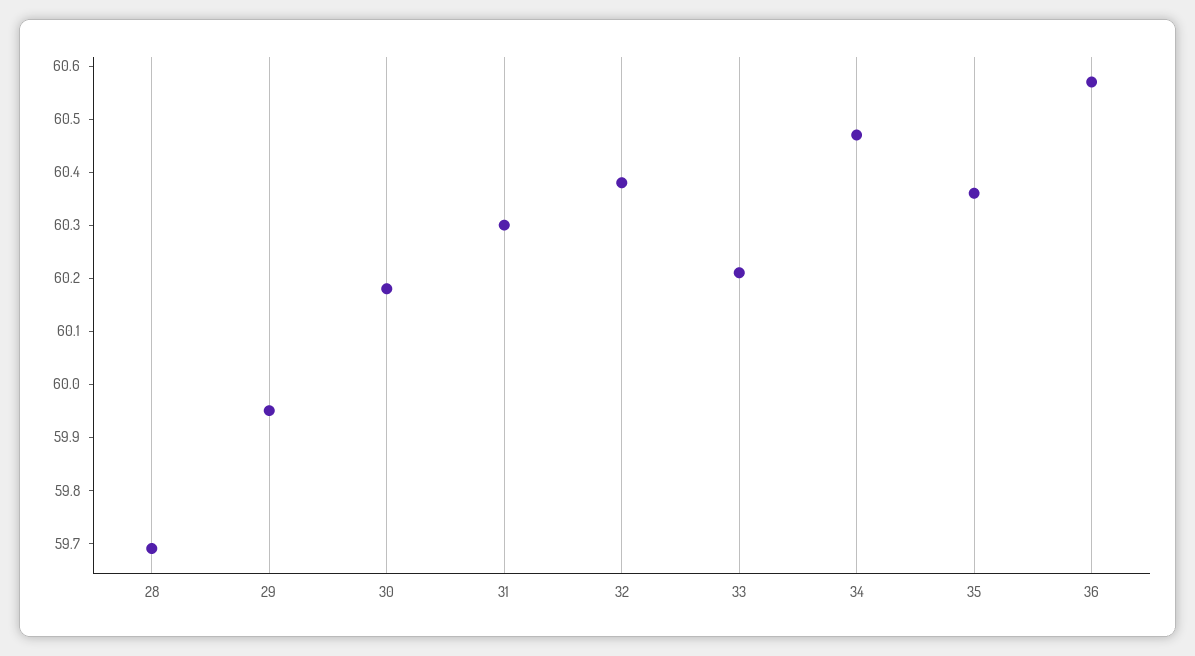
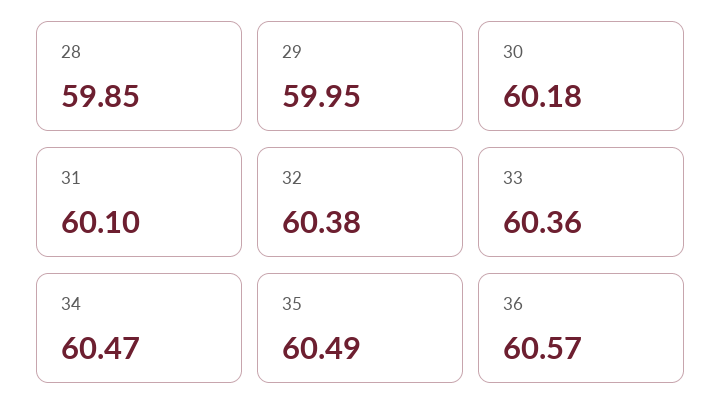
  {
-   "28": 59.7,
+   "28": 59.85,
    "29": 59.95,
    "30": 60.18,
-   "31": 60.3,
+   "31": 60.1,
    "32": 60.38,
-   "33": 60.2,
+   "33": 60.36,
    "34": 60.47,
-   "35": 60.35,
+   "35": 60.49,
    "36": 60.57
  }

